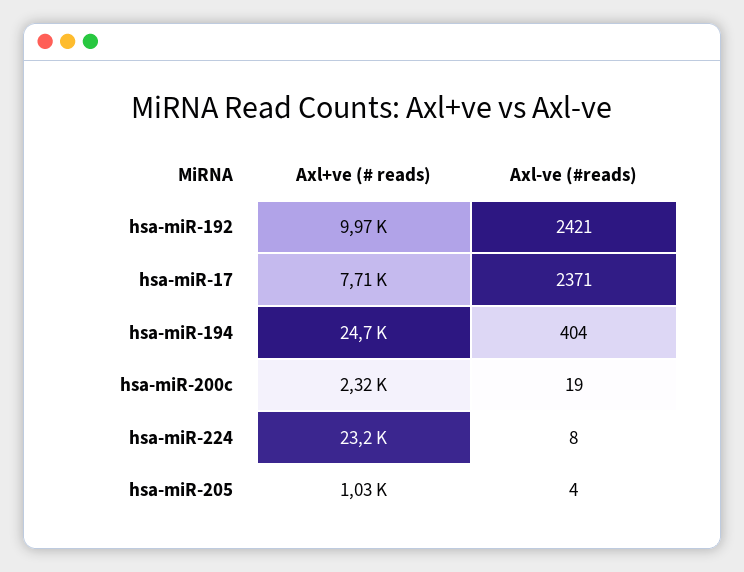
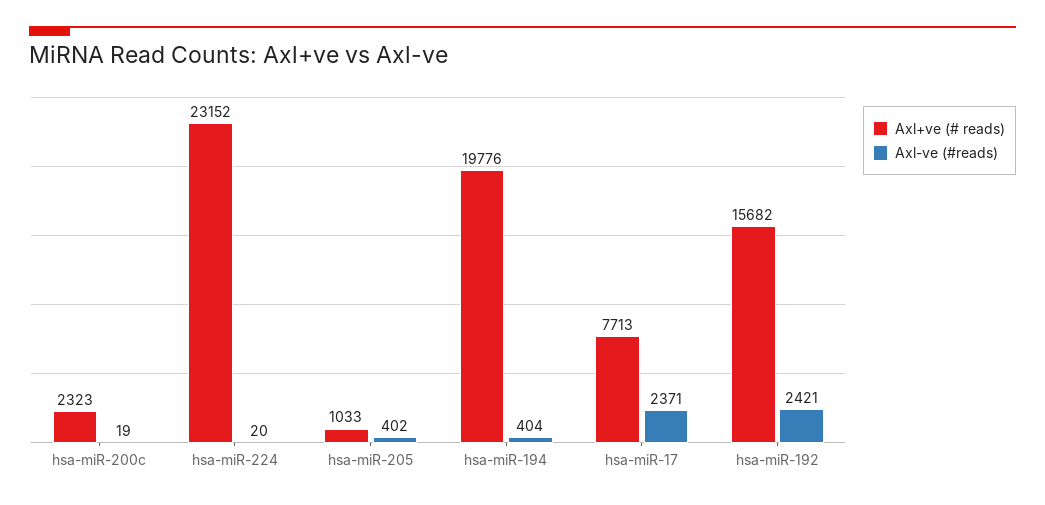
  {
    "Axl+ve (# reads)": {
-     "hsa-miR-192": 9970,
+     "hsa-miR-192": 15682,
      "hsa-miR-17": 7713,
-     "hsa-miR-194": 24700,
+     "hsa-miR-194": 19776,
      "hsa-miR-200c": 2323,
      "hsa-miR-224": 23152,
      "hsa-miR-205": 1033
    },
    "Axl-ve (#reads)": {
      "hsa-miR-192": 2421,
      "hsa-miR-17": 2371,
      "hsa-miR-194": 404,
      "hsa-miR-200c": 19,
-     "hsa-miR-224": 8,
+     "hsa-miR-224": 20,
-     "hsa-miR-205": 4
+     "hsa-miR-205": 402
    }
  }

